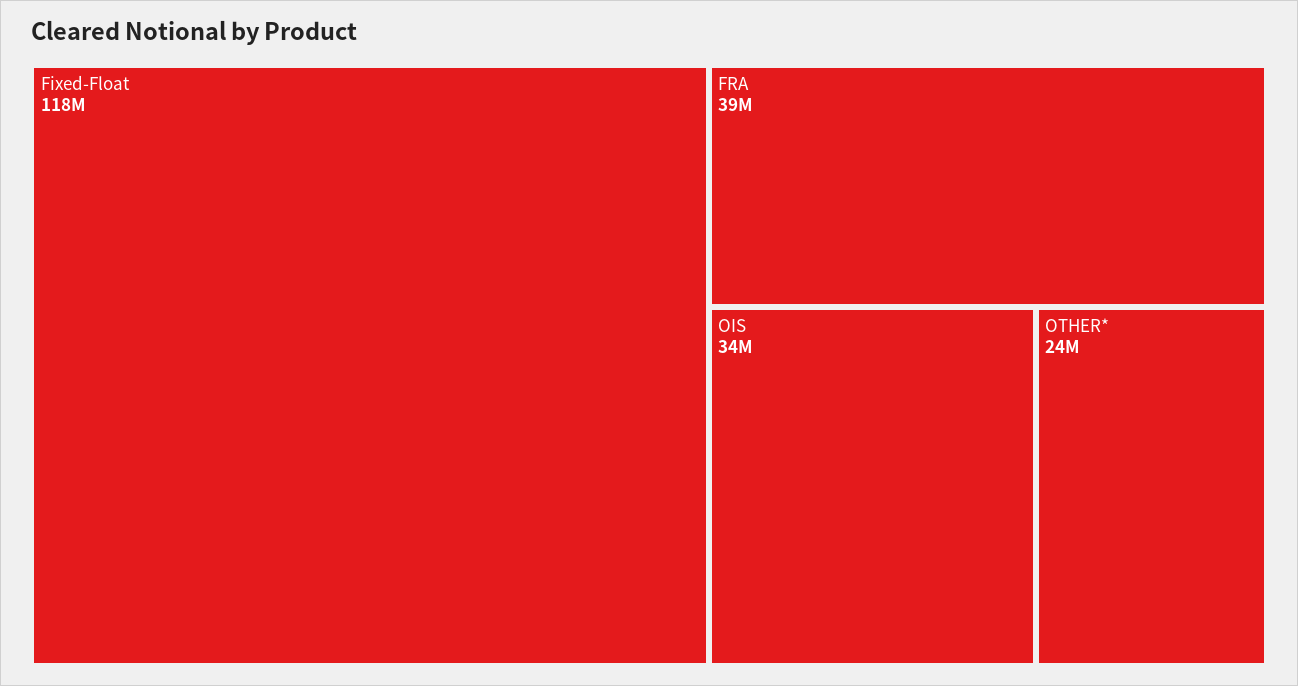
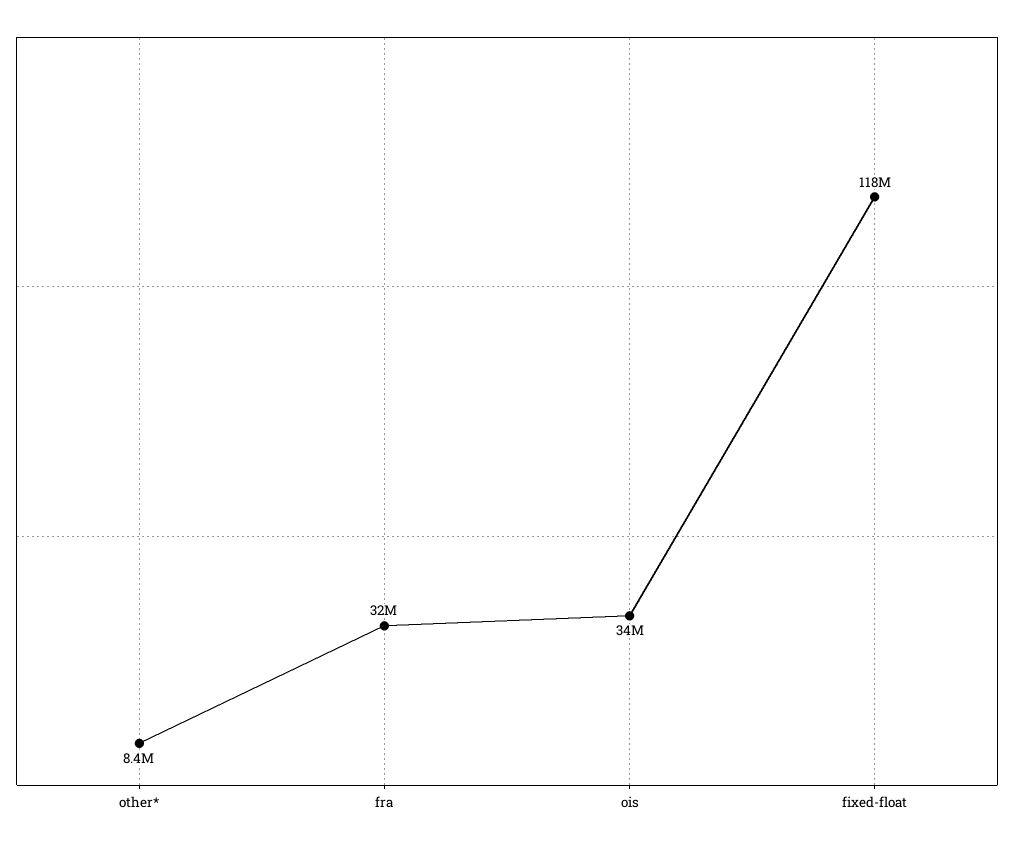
  {
    "Fixed-Float": 118000000,
-   "FRA": 39000000,
+   "FRA": 32000000,
    "OIS": 34000000,
-   "OTHER*": 24000000
+   "OTHER*": 8400000
  }

